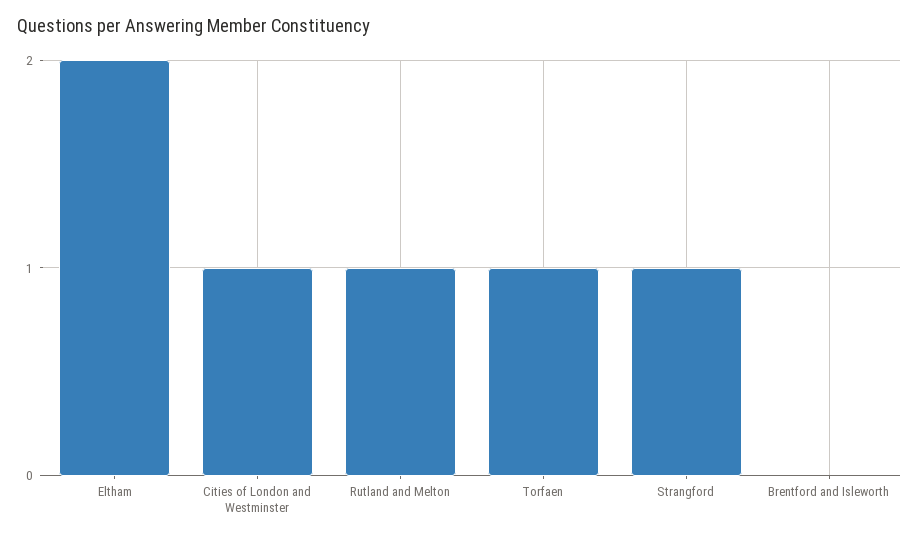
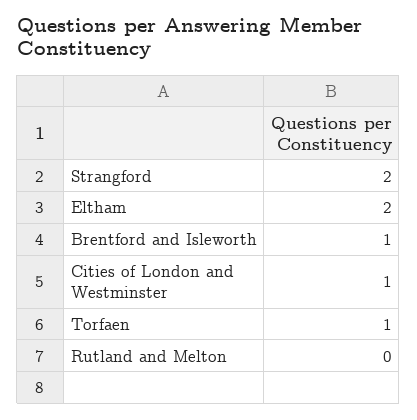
  {
    "Eltham": 2,
    "Cities of London and Westminster": 1,
-   "Rutland and Melton": 1,
+   "Rutland and Melton": 0,
    "Torfaen": 1,
-   "Strangford": 1,
+   "Strangford": 2,
-   "Brentford and Isleworth": 0
+   "Brentford and Isleworth": 1
  }

